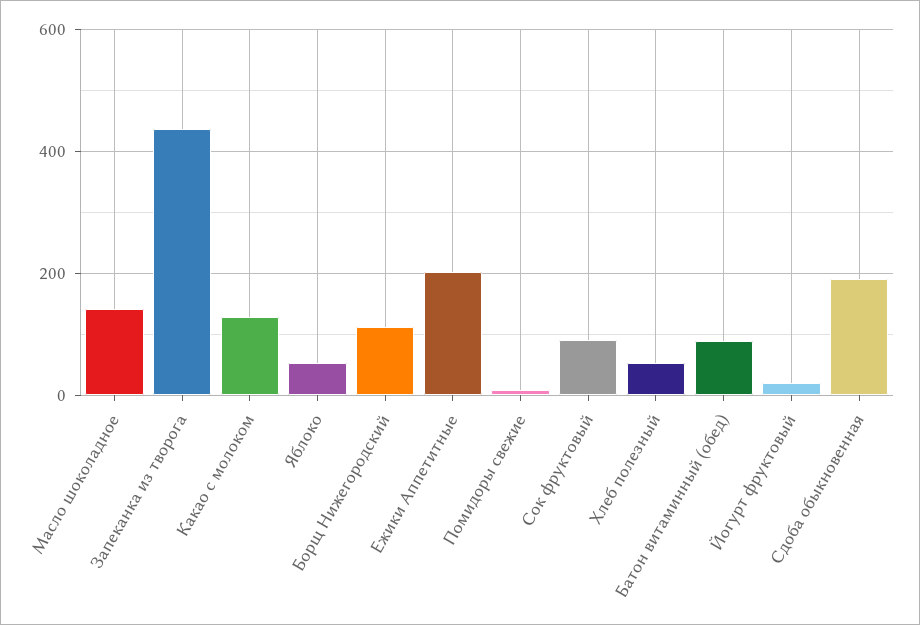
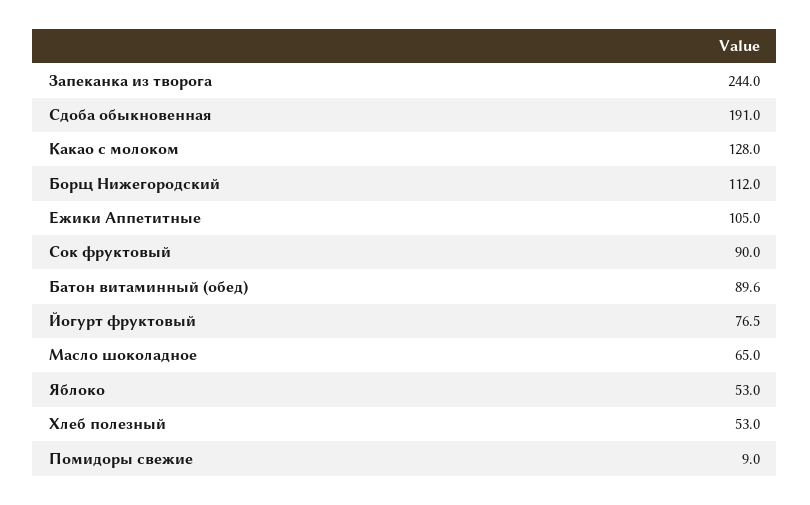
  {
-   "Масло шоколадное": 140,
+   "Масло шоколадное": 65,
-   "Запеканка из творога": 440,
+   "Запеканка из творога": 244,
    "Какао с молоком": 128,
    "Яблоко": 53,
    "Борщ Нижегородский": 112,
-   "Ежики Аппетитные": 200,
+   "Ежики Аппетитные": 105,
    "Помидоры свежие": 9,
    "Сок фруктовый": 90,
    "Хлеб полезный": 53,
    "Батон витаминный (обед)": 89.6,
-   "Йогурт фруктовый": 20,
+   "Йогурт фруктовый": 76.5,
    "Сдоба обыкновенная": 191
  }

